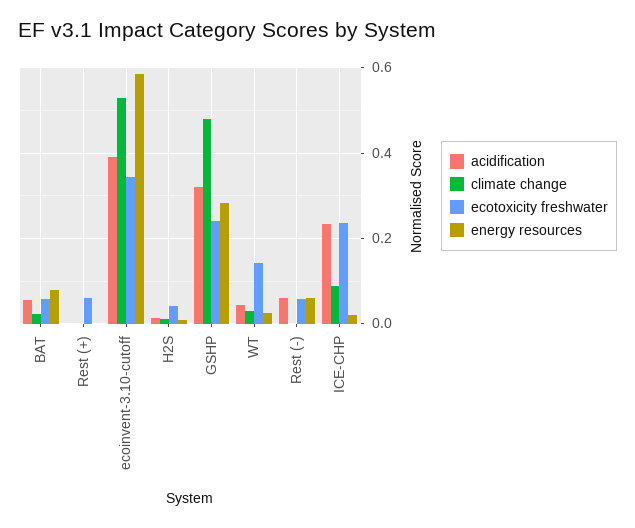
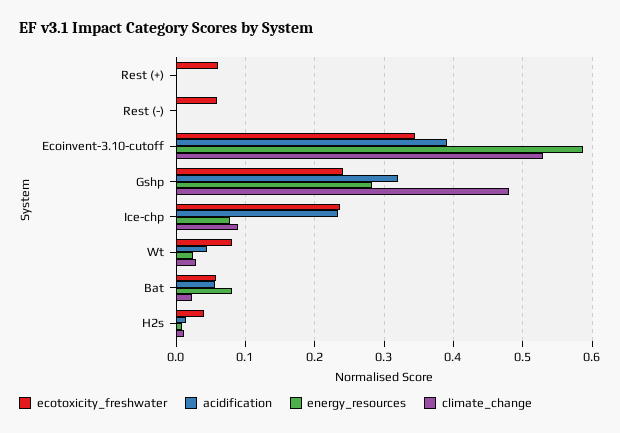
  {
    "acidification": {
      "BAT": 0.06,
      "Rest (+)": 0,
      "ecoinvent-3.10-cutoff": 0.39,
      "H2S": 0.01,
      "GSHP": 0.32,
      "WT": 0.05,
-     "Rest (-)": 0.06,
+     "Rest (-)": 0,
      "ICE-CHP": 0.23
    },
    "climate change": {
      "BAT": 0.02,
      "Rest (+)": 0,
      "ecoinvent-3.10-cutoff": 0.53,
      "H2S": 0.01,
      "GSHP": 0.48,
      "WT": 0.03,
      "Rest (-)": 0,
      "ICE-CHP": 0.09
    },
    "ecotoxicity freshwater": {
      "BAT": 0.06,
      "Rest (+)": 0.06,
      "ecoinvent-3.10-cutoff": 0.34,
      "H2S": 0.04,
      "GSHP": 0.24,
-     "WT": 0.14,
+     "WT": 0.08,
      "Rest (-)": 0.06,
      "ICE-CHP": 0.24
    },
    "energy resources": {
      "BAT": 0.08,
      "Rest (+)": 0,
      "ecoinvent-3.10-cutoff": 0.59,
      "H2S": 0.01,
      "GSHP": 0.28,
      "WT": 0.02,
-     "Rest (-)": 0.06,
+     "Rest (-)": 0,
-     "ICE-CHP": 0.02
+     "ICE-CHP": 0.08
    }
  }

